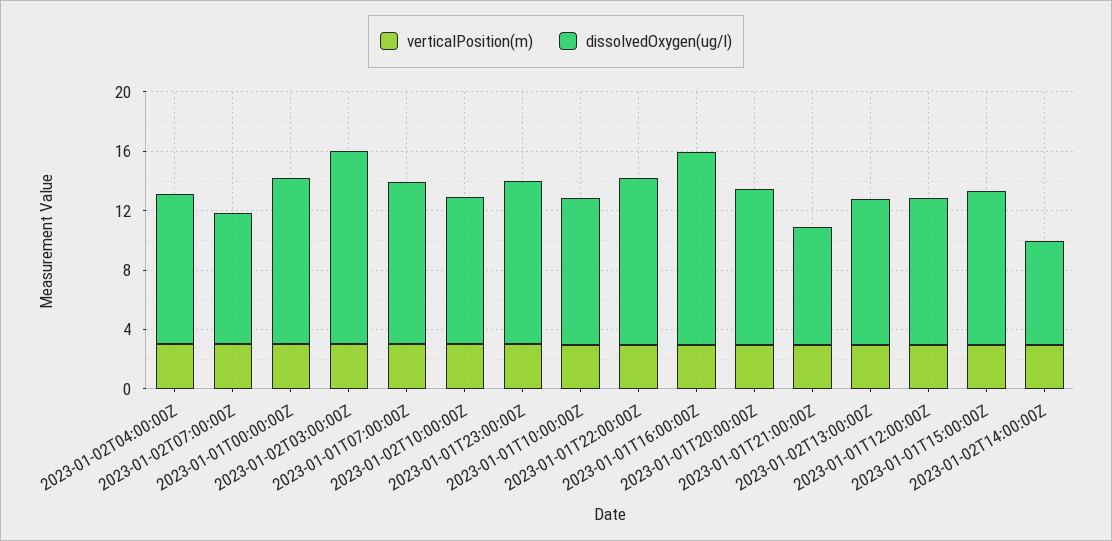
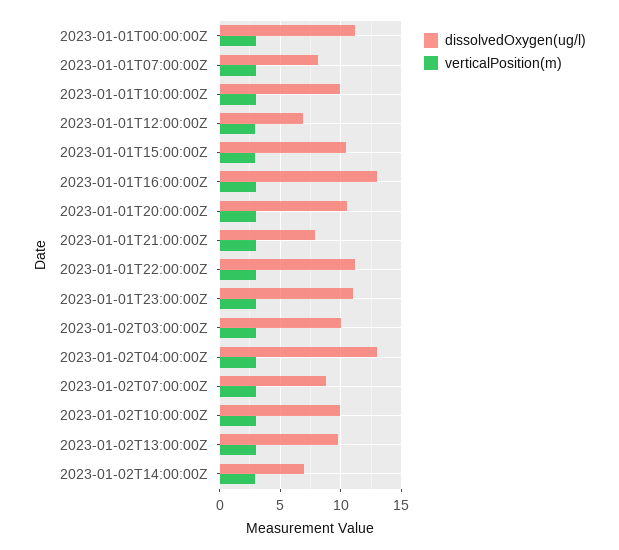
  {
    "verticalPosition(m)": {
      "2023-01-02T04:00:00Z": 3,
      "2023-01-02T07:00:00Z": 3,
      "2023-01-01T00:00:00Z": 3,
      "2023-01-02T03:00:00Z": 3,
      "2023-01-01T07:00:00Z": 3,
      "2023-01-02T10:00:00Z": 3,
      "2023-01-01T23:00:00Z": 3,
      "2023-01-01T10:00:00Z": 3,
      "2023-01-01T22:00:00Z": 3,
      "2023-01-01T16:00:00Z": 3,
      "2023-01-01T20:00:00Z": 3,
      "2023-01-01T21:00:00Z": 3,
      "2023-01-02T13:00:00Z": 3,
      "2023-01-01T12:00:00Z": 3,
      "2023-01-01T15:00:00Z": 3,
      "2023-01-02T14:00:00Z": 3
    },
    "dissolvedOxygen(ug/l)": {
-     "2023-01-02T04:00:00Z": 10,
+     "2023-01-02T04:00:00Z": 13,
      "2023-01-02T07:00:00Z": 9,
      "2023-01-01T00:00:00Z": 11,
-     "2023-01-02T03:00:00Z": 13,
+     "2023-01-02T03:00:00Z": 10,
-     "2023-01-01T07:00:00Z": 11,
+     "2023-01-01T07:00:00Z": 8,
      "2023-01-02T10:00:00Z": 10,
      "2023-01-01T23:00:00Z": 11,
      "2023-01-01T10:00:00Z": 10,
      "2023-01-01T22:00:00Z": 11,
      "2023-01-01T16:00:00Z": 13,
      "2023-01-01T20:00:00Z": 10.5,
      "2023-01-01T21:00:00Z": 8,
      "2023-01-02T13:00:00Z": 10,
-     "2023-01-01T12:00:00Z": 10,
+     "2023-01-01T12:00:00Z": 7,
      "2023-01-01T15:00:00Z": 10.5,
      "2023-01-02T14:00:00Z": 7
    }
  }

